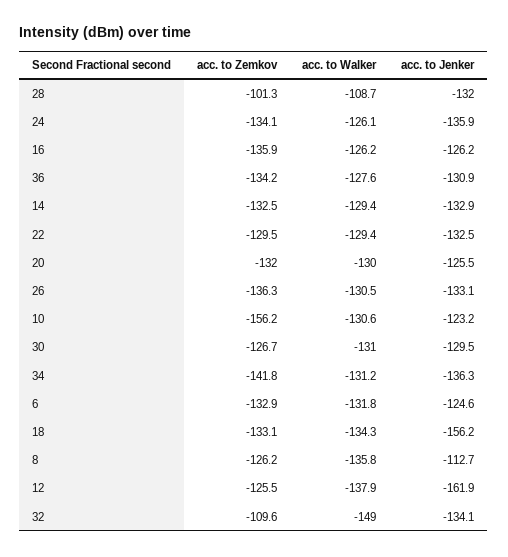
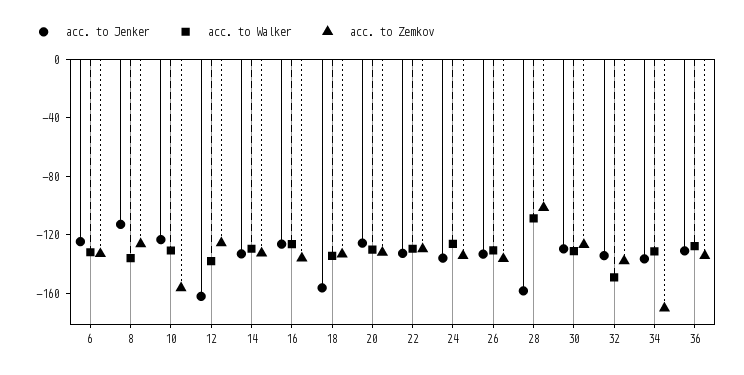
  {
    "acc. to Zemkov": {
      "28": -101.3,
      "24": -134.1,
      "16": -135.9,
      "36": -134.2,
      "14": -132.5,
      "22": -129.5,
      "20": -132,
      "26": -136.3,
      "10": -156.2,
      "30": -126.7,
-     "34": -141.8,
+     "34": -170,
      "6": -132.9,
      "18": -133.1,
      "8": -126.2,
      "12": -125.5,
-     "32": -109.6
+     "32": -140
    },
    "acc. to Walker": {
      "28": -108.7,
      "24": -126.1,
      "16": -126.2,
      "36": -127.6,
      "14": -129.4,
      "22": -129.4,
      "20": -130,
      "26": -130.5,
      "10": -130.6,
      "30": -131,
      "34": -131.2,
      "6": -131.8,
      "18": -134.3,
      "8": -135.8,
      "12": -137.9,
      "32": -149
    },
    "acc. to Jenker": {
-     "28": -132,
+     "28": -160,
      "24": -135.9,
      "16": -126.2,
      "36": -130.9,
      "14": -132.9,
      "22": -132.5,
      "20": -125.5,
      "26": -133.1,
      "10": -123.2,
      "30": -129.5,
      "34": -136.3,
      "6": -124.6,
      "18": -156.2,
      "8": -112.7,
      "12": -161.9,
      "32": -134.1
    }
  }

